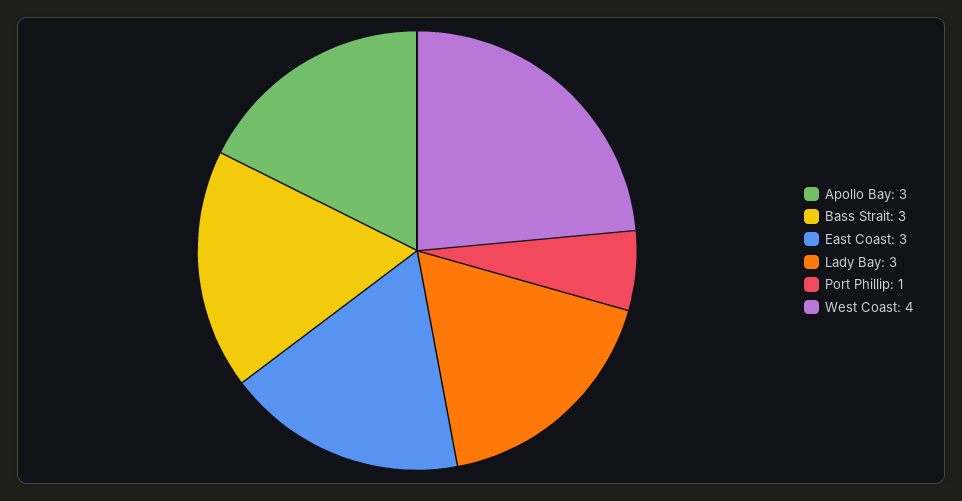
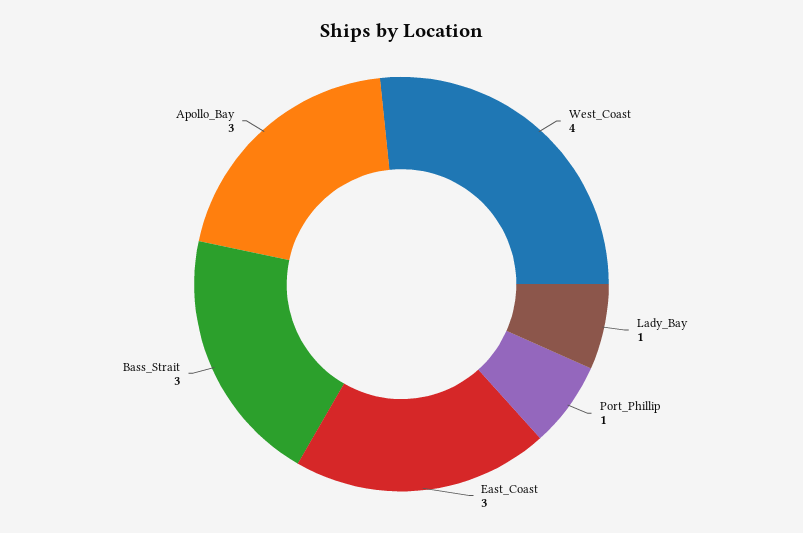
  {
    "Apollo Bay": 3,
    "Bass Strait": 3,
    "East Coast": 3,
-   "Lady Bay": 3,
+   "Lady Bay": 1,
    "Port Phillip": 1,
    "West Coast": 4
  }

